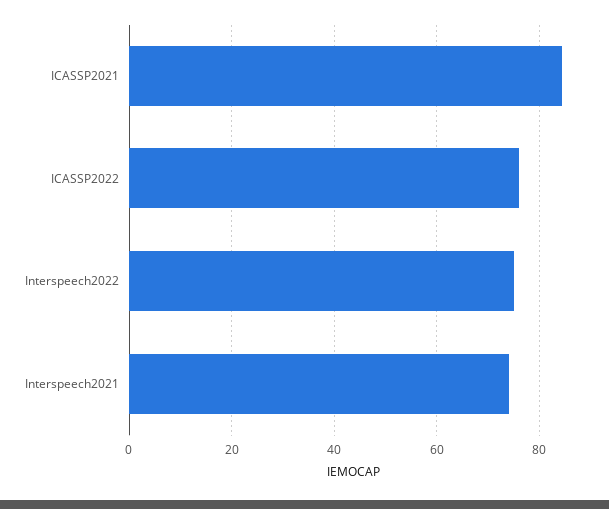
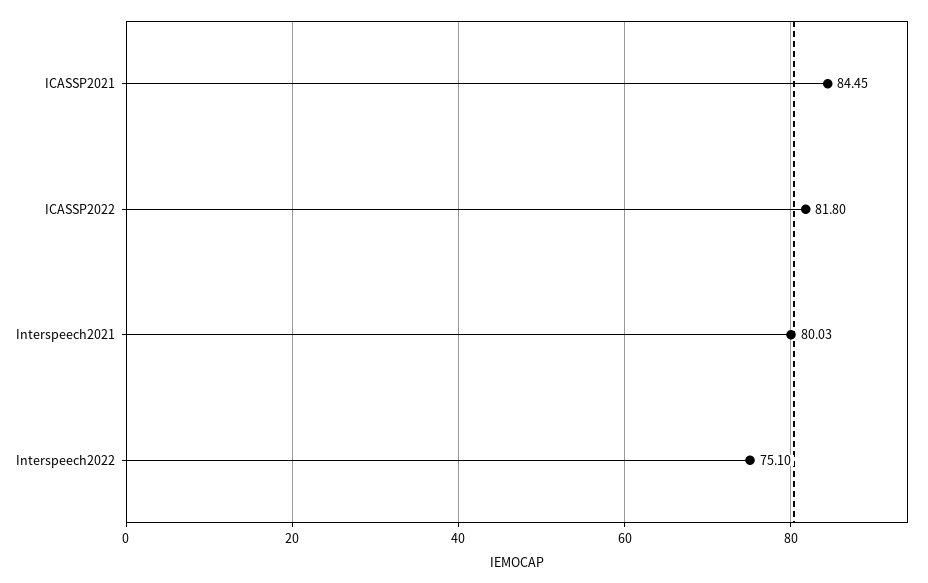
  {
    "ICASSP2021": 84.45,
-   "ICASSP2022": 76,
+   "ICASSP2022": 81.8,
    "Interspeech2022": 75.1,
-   "Interspeech2021": 74
+   "Interspeech2021": 80.03
  }

